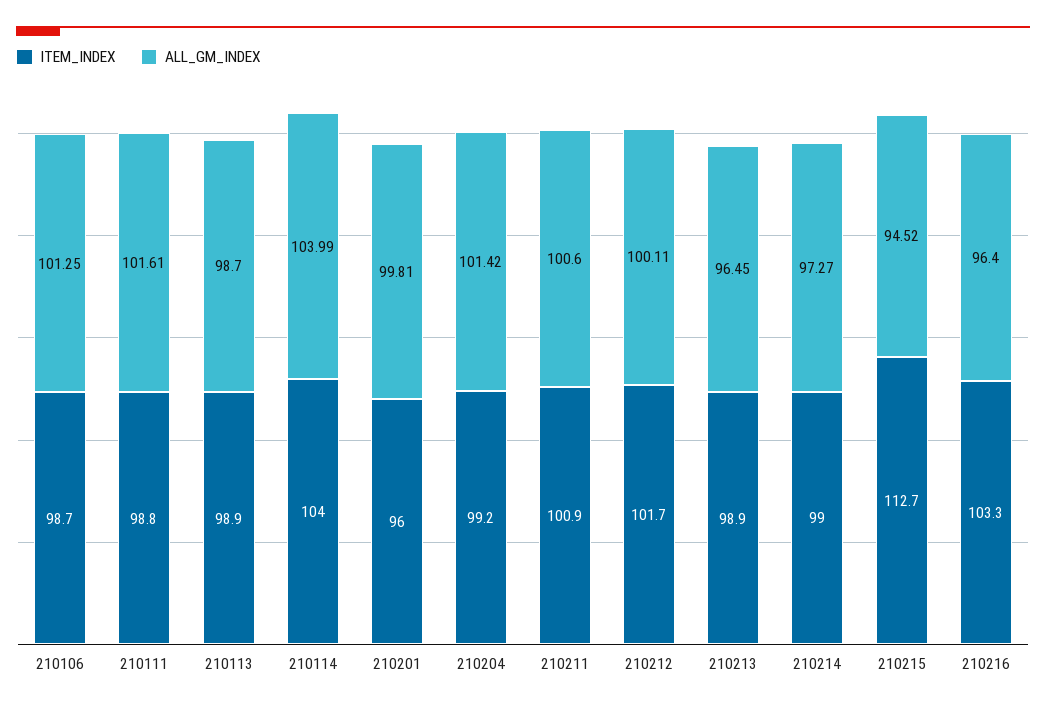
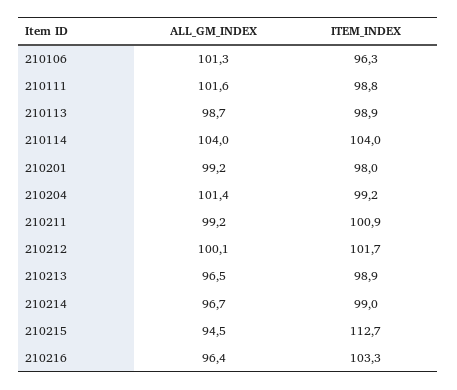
  {
    "ITEM_INDEX": {
-     "210106": 98.7,
+     "210106": 96.3,
      "210111": 98.8,
      "210113": 98.9,
      "210114": 104,
-     "210201": 96,
+     "210201": 98,
      "210204": 99.2,
      "210211": 100.9,
      "210212": 101.7,
      "210213": 98.9,
      "210214": 99,
      "210215": 112.7,
      "210216": 103.3
    },
    "ALL_GM_INDEX": {
      "210106": 101.25,
      "210111": 101.61,
      "210113": 98.7,
      "210114": 103.99,
-     "210201": 99.81,
+     "210201": 99.2,
      "210204": 101.42,
-     "210211": 100.6,
+     "210211": 99.2,
      "210212": 100.11,
      "210213": 96.45,
-     "210214": 97.27,
+     "210214": 96.7,
      "210215": 94.52,
      "210216": 96.4
    }
  }

